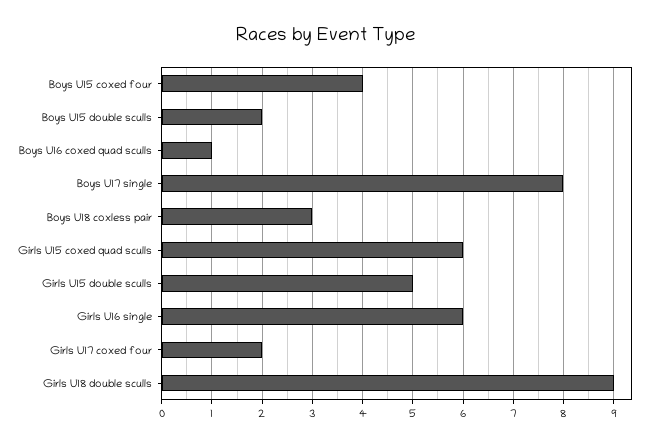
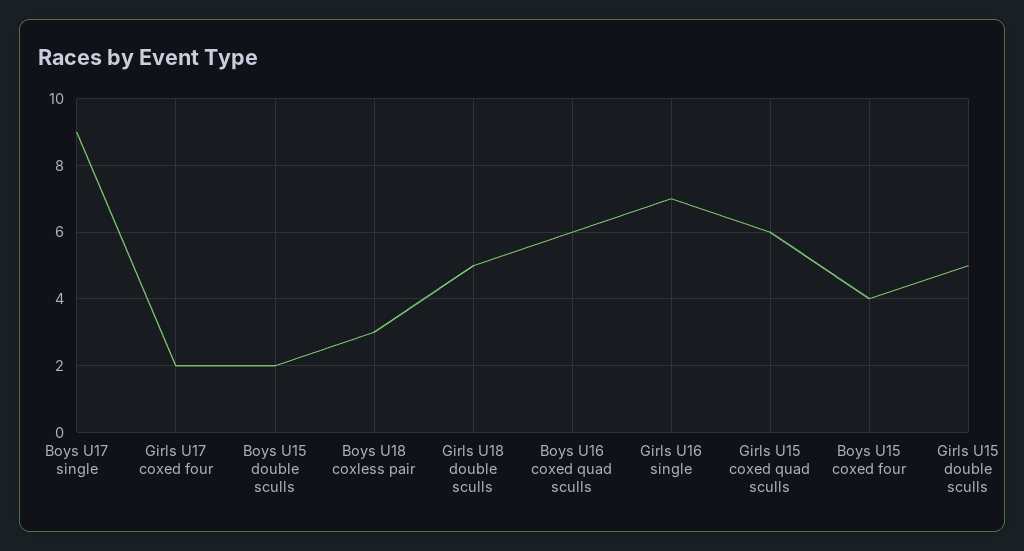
  {
    "Boys U15 coxed four": 4,
    "Boys U15 double sculls": 2,
-   "Boys U16 coxed quad sculls": 1,
+   "Boys U16 coxed quad sculls": 6,
-   "Boys U17 single": 8,
+   "Boys U17 single": 9,
    "Boys U18 coxless pair": 3,
    "Girls U15 coxed quad sculls": 6,
    "Girls U15 double sculls": 5,
-   "Girls U16 single": 6,
+   "Girls U16 single": 7,
    "Girls U17 coxed four": 2,
-   "Girls U18 double sculls": 9
+   "Girls U18 double sculls": 5
  }

